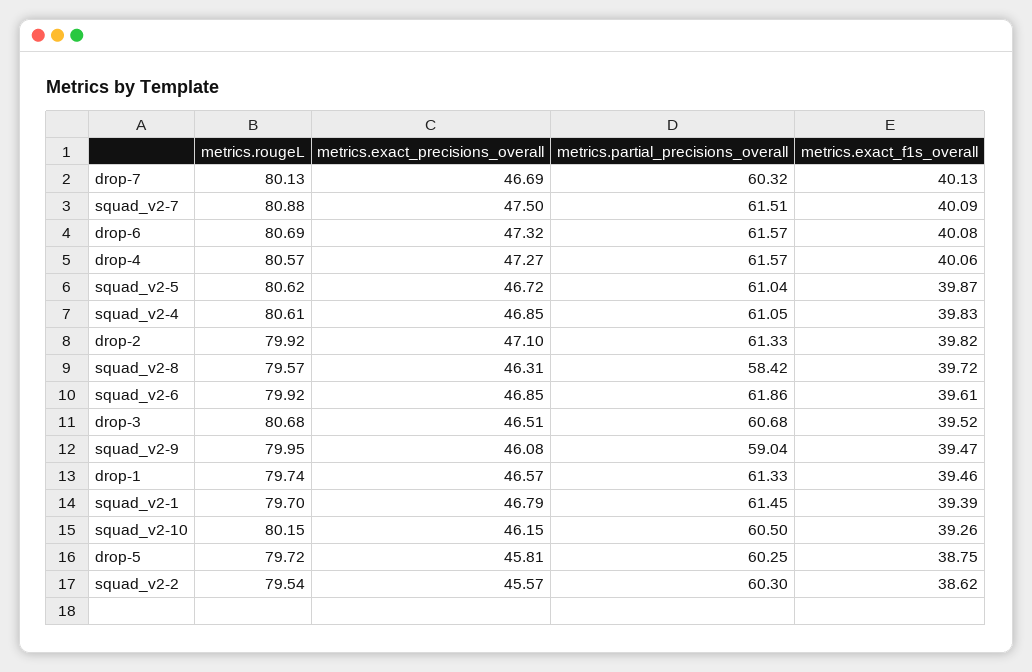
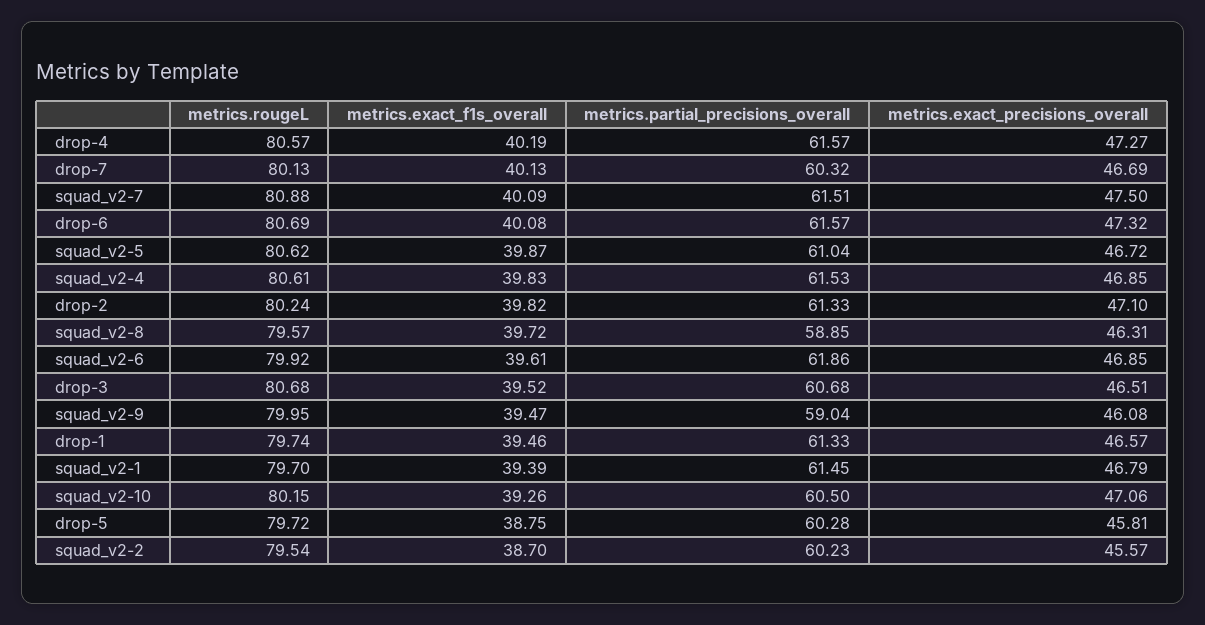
  {
    "metrics.rougeL": {
      "drop-7": 80.13,
      "squad_v2-7": 80.88,
      "drop-6": 80.69,
      "drop-4": 80.57,
      "squad_v2-5": 80.62,
      "squad_v2-4": 80.61,
-     "drop-2": 79.92,
+     "drop-2": 80.24,
      "squad_v2-8": 79.57,
      "squad_v2-6": 79.92,
      "drop-3": 80.68,
      "squad_v2-9": 79.95,
      "drop-1": 79.74,
      "squad_v2-1": 79.7,
      "squad_v2-10": 80.15,
      "drop-5": 79.72,
      "squad_v2-2": 79.54
    },
    "metrics.exact_precisions_overall": {
      "drop-7": 46.69,
      "squad_v2-7": 47.5,
      "drop-6": 47.32,
      "drop-4": 47.27,
      "squad_v2-5": 46.72,
      "squad_v2-4": 46.85,
      "drop-2": 47.1,
      "squad_v2-8": 46.31,
      "squad_v2-6": 46.85,
      "drop-3": 46.51,
      "squad_v2-9": 46.08,
      "drop-1": 46.57,
      "squad_v2-1": 46.79,
-     "squad_v2-10": 46.15,
+     "squad_v2-10": 47.06,
      "drop-5": 45.81,
      "squad_v2-2": 45.57
    },
    "metrics.partial_precisions_overall": {
      "drop-7": 60.32,
      "squad_v2-7": 61.51,
      "drop-6": 61.57,
      "drop-4": 61.57,
      "squad_v2-5": 61.04,
-     "squad_v2-4": 61.05,
+     "squad_v2-4": 61.53,
      "drop-2": 61.33,
-     "squad_v2-8": 58.42,
+     "squad_v2-8": 58.85,
      "squad_v2-6": 61.86,
      "drop-3": 60.68,
      "squad_v2-9": 59.04,
      "drop-1": 61.33,
      "squad_v2-1": 61.45,
      "squad_v2-10": 60.5,
-     "drop-5": 60.25,
+     "drop-5": 60.28,
-     "squad_v2-2": 60.3
+     "squad_v2-2": 60.23
    },
    "metrics.exact_f1s_overall": {
      "drop-7": 40.13,
      "squad_v2-7": 40.09,
      "drop-6": 40.08,
-     "drop-4": 40.06,
+     "drop-4": 40.19,
      "squad_v2-5": 39.87,
      "squad_v2-4": 39.83,
      "drop-2": 39.82,
      "squad_v2-8": 39.72,
      "squad_v2-6": 39.61,
      "drop-3": 39.52,
      "squad_v2-9": 39.47,
      "drop-1": 39.46,
      "squad_v2-1": 39.39,
      "squad_v2-10": 39.26,
      "drop-5": 38.75,
-     "squad_v2-2": 38.62
+     "squad_v2-2": 38.7
    }
  }

